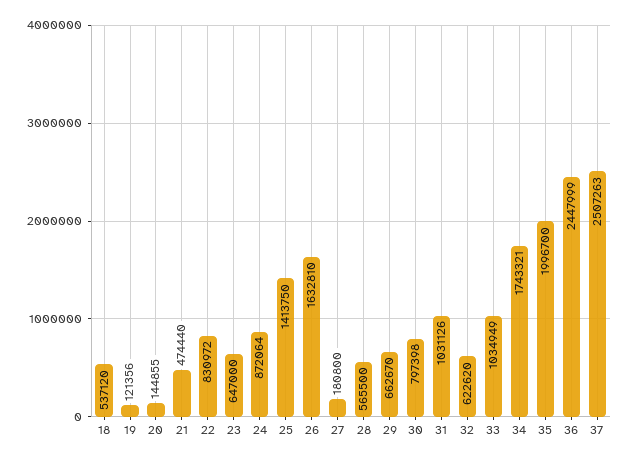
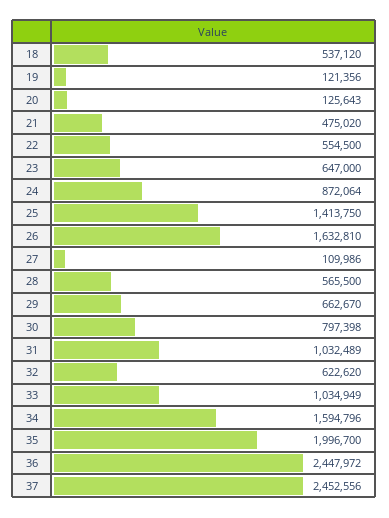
  {
    "18": 537120,
    "19": 121356,
-   "20": 144855,
+   "20": 125643,
-   "21": 474440,
+   "21": 475020,
-   "22": 830972,
+   "22": 554500,
    "23": 647000,
    "24": 872064,
    "25": 1413750,
    "26": 1632810,
-   "27": 180800,
+   "27": 109986,
    "28": 565500,
    "29": 662670,
    "30": 797398,
-   "31": 1031126,
+   "31": 1032489,
    "32": 622620,
    "33": 1034949,
-   "34": 1743321,
+   "34": 1594796,
    "35": 1996700,
-   "36": 2447999,
+   "36": 2447972,
-   "37": 2507263
+   "37": 2452556
  }

